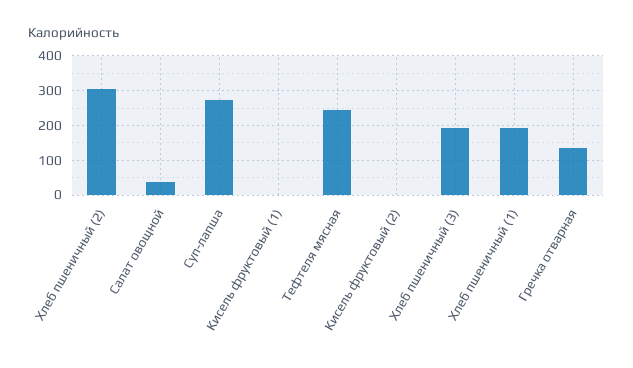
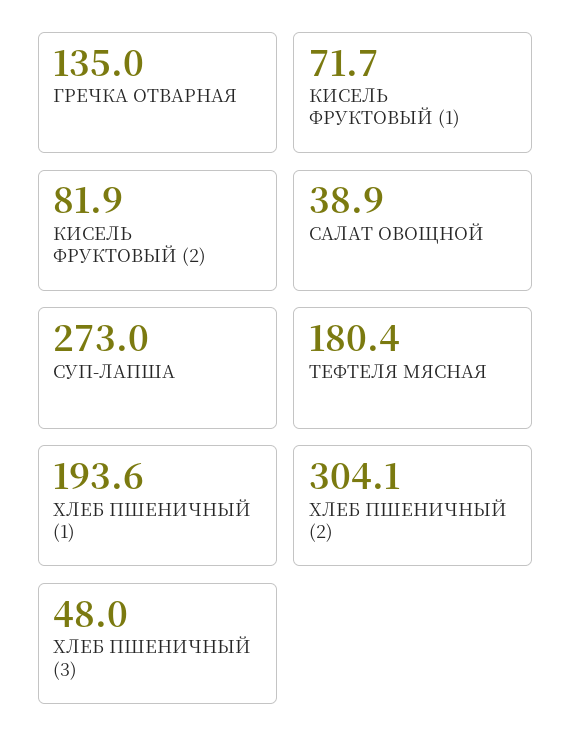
  {
    "Хлеб пшеничный (2)": 304.1,
    "Салат овощной": 38.9,
    "Суп-лапша": 273,
-   "Кисель фруктовый (1)": 0,
+   "Кисель фруктовый (1)": 71.7,
-   "Тефтеля мясная": 240,
+   "Тефтеля мясная": 180.4,
-   "Кисель фруктовый (2)": 0,
+   "Кисель фруктовый (2)": 81.9,
-   "Хлеб пшеничный (3)": 200,
+   "Хлеб пшеничный (3)": 48,
    "Хлеб пшеничный (1)": 193.6,
    "Гречка отварная": 135
  }

